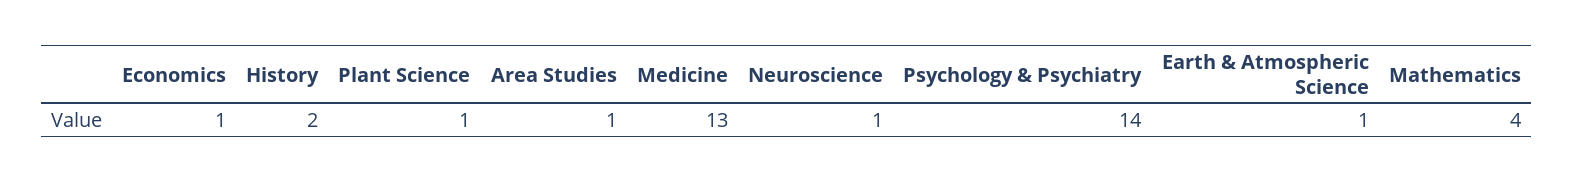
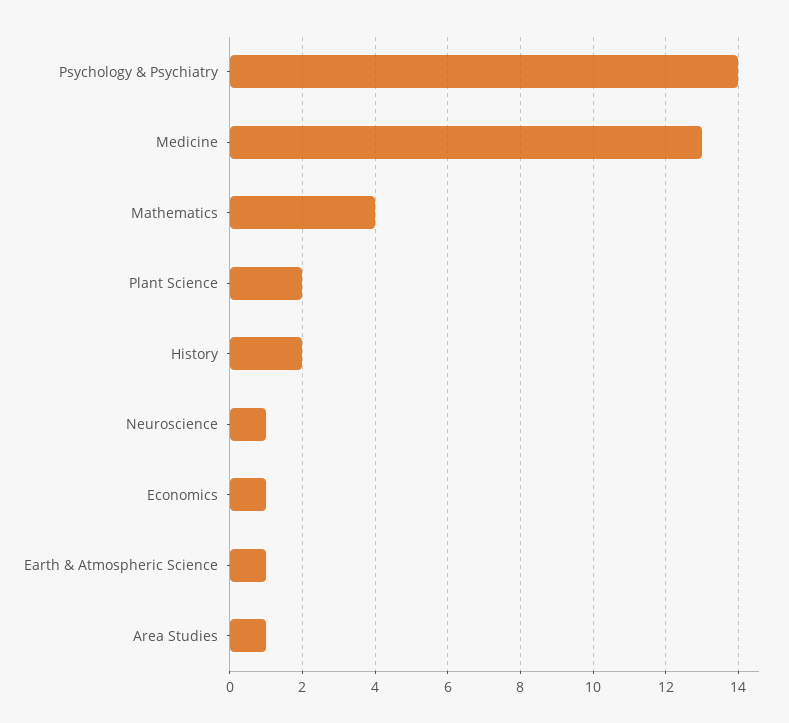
  {
    "Economics": 1,
    "History": 2,
-   "Plant Science": 1,
+   "Plant Science": 2,
    "Area Studies": 1,
    "Medicine": 13,
    "Neuroscience": 1,
    "Psychology & Psychiatry": 14,
    "Earth & Atmospheric Science": 1,
    "Mathematics": 4
  }

